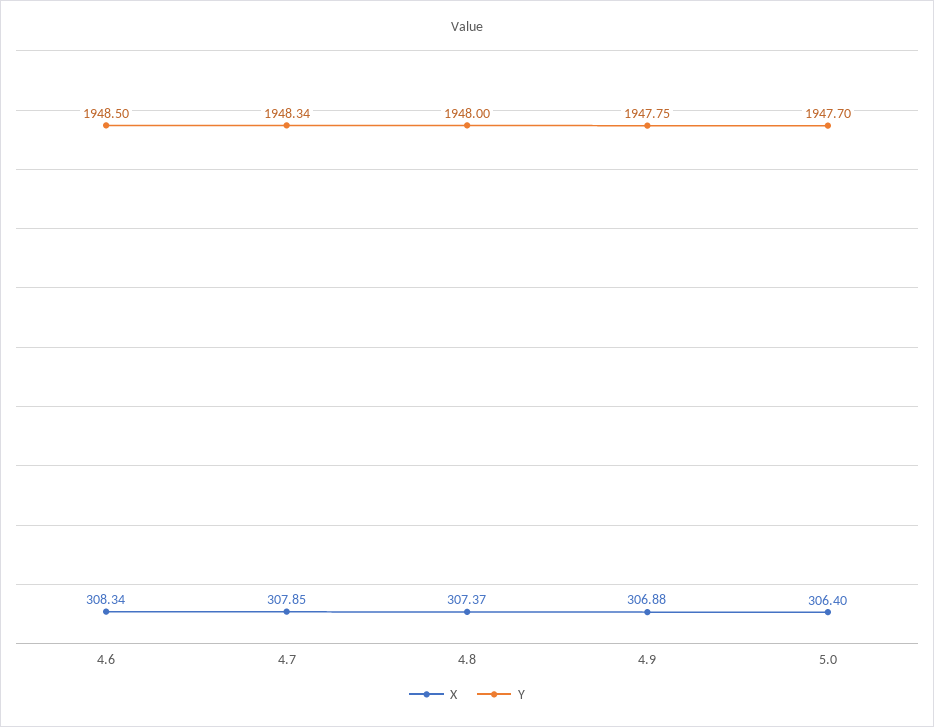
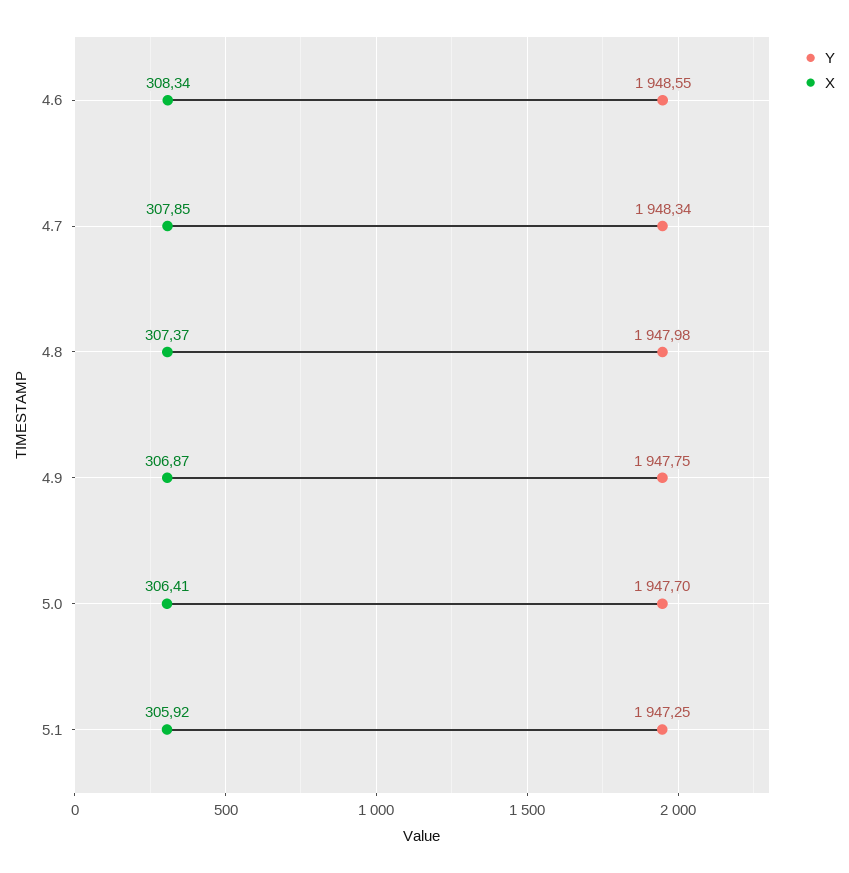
  {
    "X": {
      "4.6": 308.34,
      "4.7": 307.85,
      "4.8": 307.37,
-     "4.9": 306.88,
+     "4.9": 306.87,
-     "5.0": 306.4
+     "5.0": 306.41,
+     "5.1": 305.92
    },
    "Y": {
-     "4.6": 1948.5,
+     "4.6": 1948.55,
      "4.7": 1948.34,
-     "4.8": 1948,
+     "4.8": 1947.98,
      "4.9": 1947.75,
-     "5.0": 1947.7
+     "5.0": 1947.7,
+     "5.1": 1947.25
    }
  }

